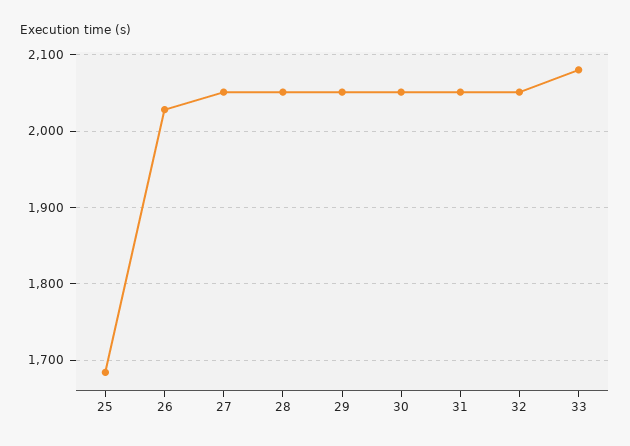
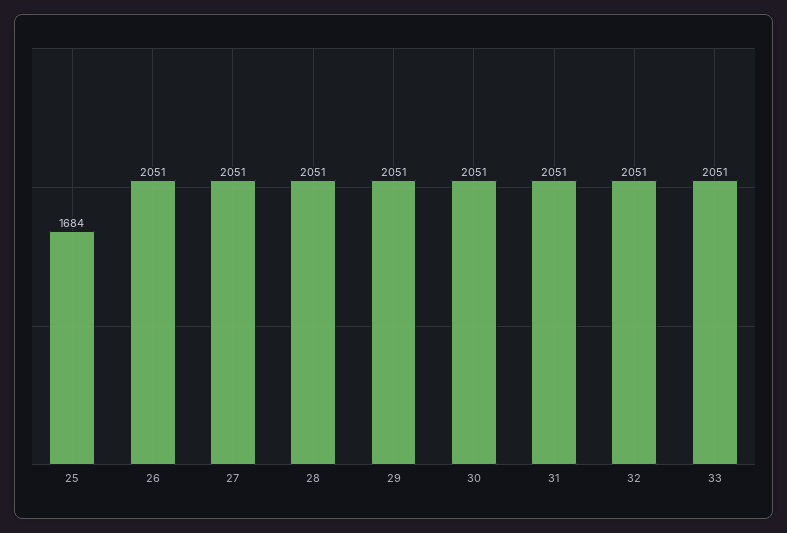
  {
    "25": 1684,
-   "26": 2030,
+   "26": 2051,
    "27": 2051,
    "28": 2051,
    "29": 2051,
    "30": 2051,
    "31": 2051,
    "32": 2051,
-   "33": 2080
+   "33": 2051
  }

